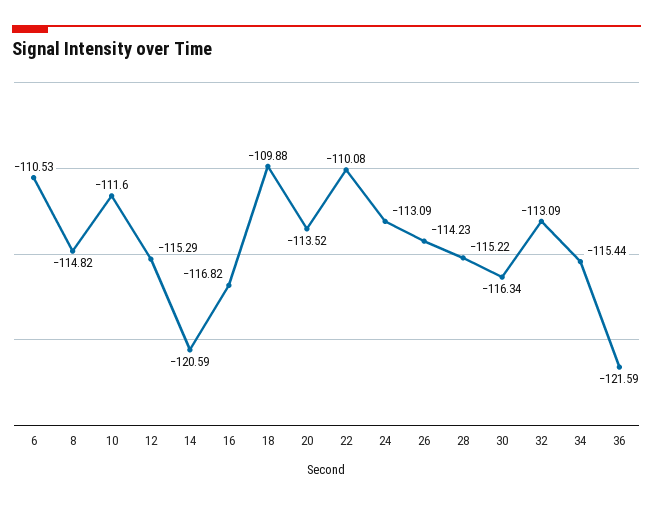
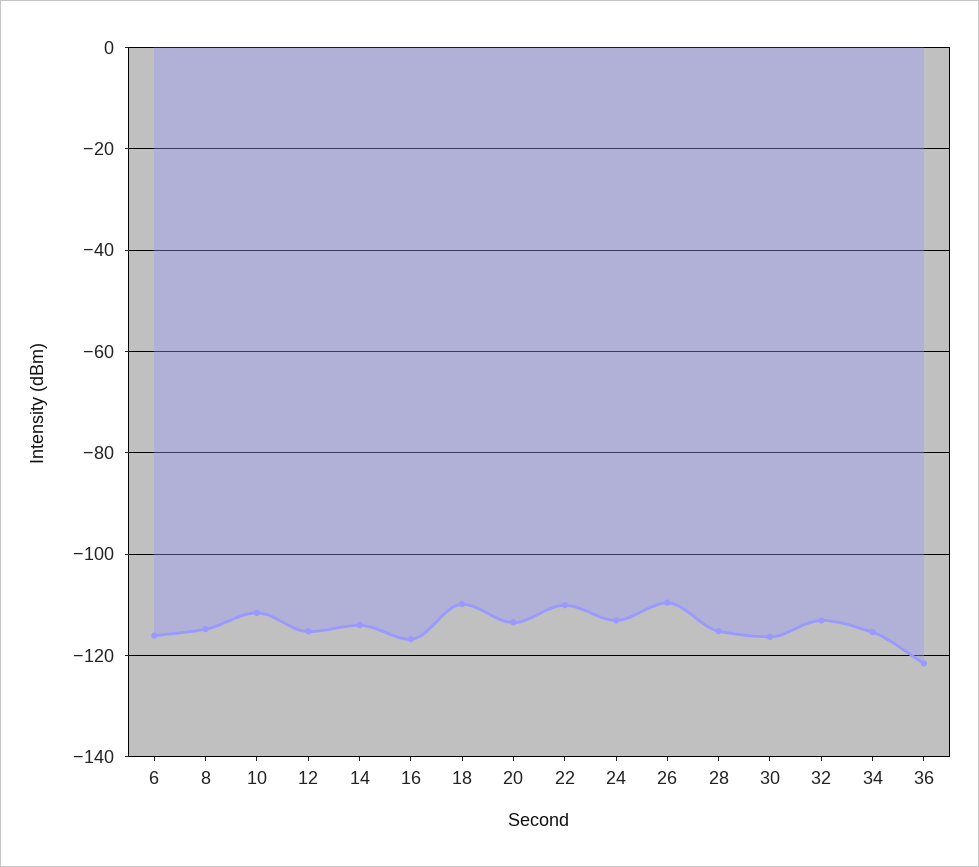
  {
-   "6": -110.53,
+   "6": -116,
    "8": -114.82,
    "10": -111.6,
    "12": -115.29,
-   "14": -120.59,
+   "14": -114,
    "16": -116.82,
    "18": -109.88,
    "20": -113.52,
    "22": -110.08,
    "24": -113.09,
-   "26": -114.23,
+   "26": -110,
    "28": -115.22,
    "30": -116.34,
    "32": -113.09,
    "34": -115.44,
    "36": -121.59
  }

